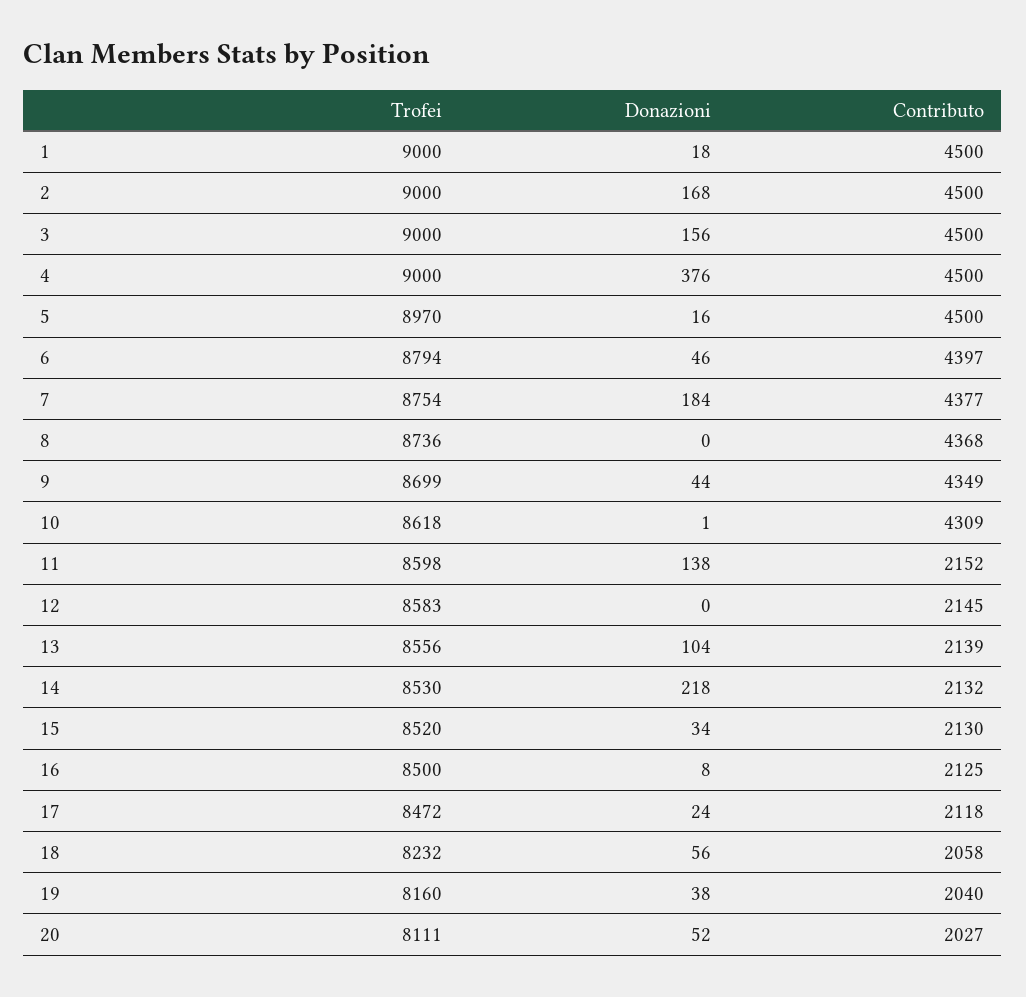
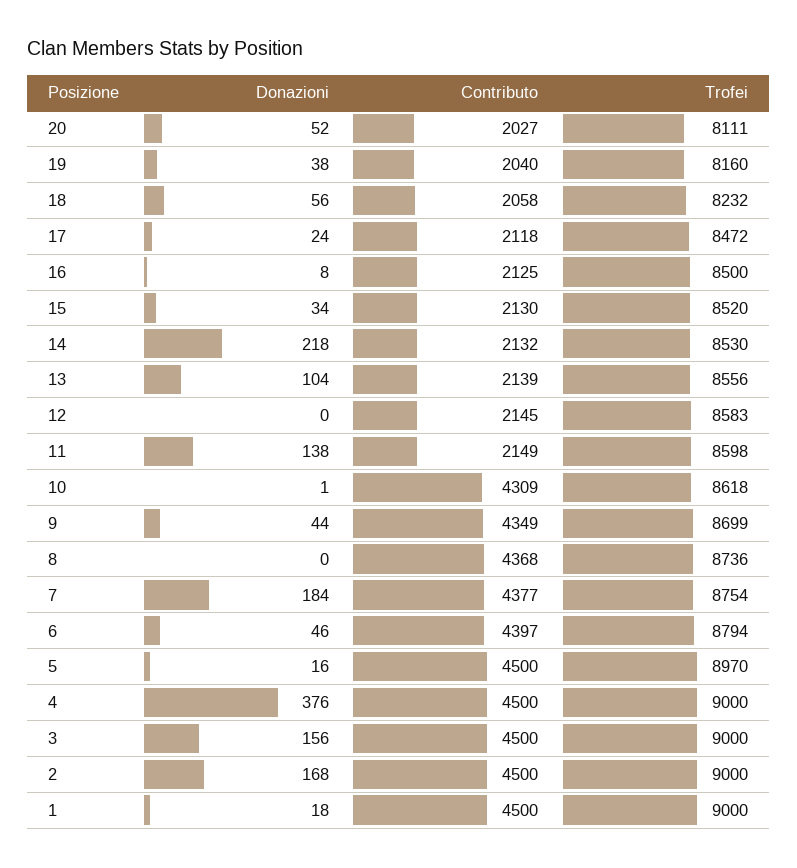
  {
    "Trofei": {
      "1": 9000,
      "2": 9000,
      "3": 9000,
      "4": 9000,
      "5": 8970,
      "6": 8794,
      "7": 8754,
      "8": 8736,
      "9": 8699,
      "10": 8618,
      "11": 8598,
      "12": 8583,
      "13": 8556,
      "14": 8530,
      "15": 8520,
      "16": 8500,
      "17": 8472,
      "18": 8232,
      "19": 8160,
      "20": 8111
    },
    "Donazioni": {
      "1": 18,
      "2": 168,
      "3": 156,
      "4": 376,
      "5": 16,
      "6": 46,
      "7": 184,
      "8": 0,
      "9": 44,
      "10": 1,
      "11": 138,
      "12": 0,
      "13": 104,
      "14": 218,
      "15": 34,
      "16": 8,
      "17": 24,
      "18": 56,
      "19": 38,
      "20": 52
    },
    "Contributo": {
      "1": 4500,
      "2": 4500,
      "3": 4500,
      "4": 4500,
      "5": 4500,
      "6": 4397,
      "7": 4377,
      "8": 4368,
      "9": 4349,
      "10": 4309,
-     "11": 2152,
+     "11": 2149,
      "12": 2145,
      "13": 2139,
      "14": 2132,
      "15": 2130,
      "16": 2125,
      "17": 2118,
      "18": 2058,
      "19": 2040,
      "20": 2027
    }
  }

